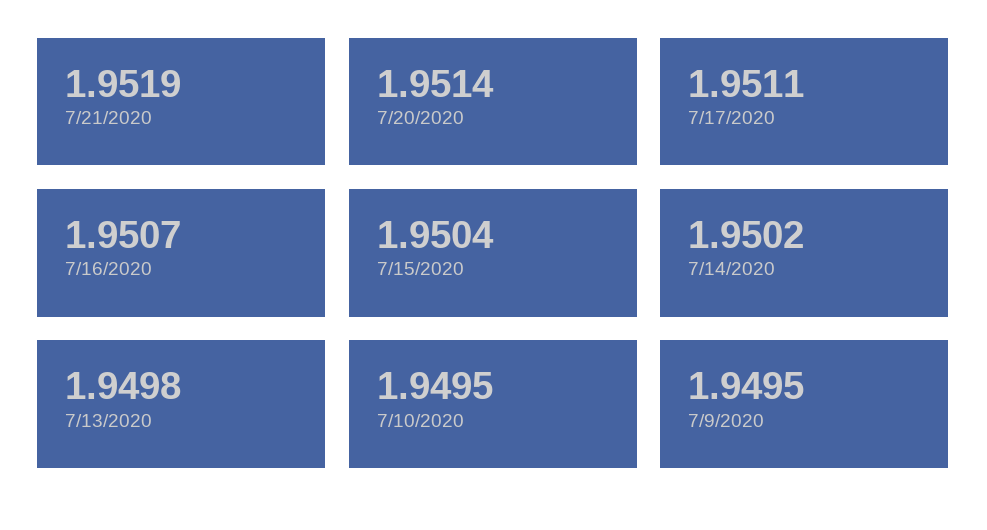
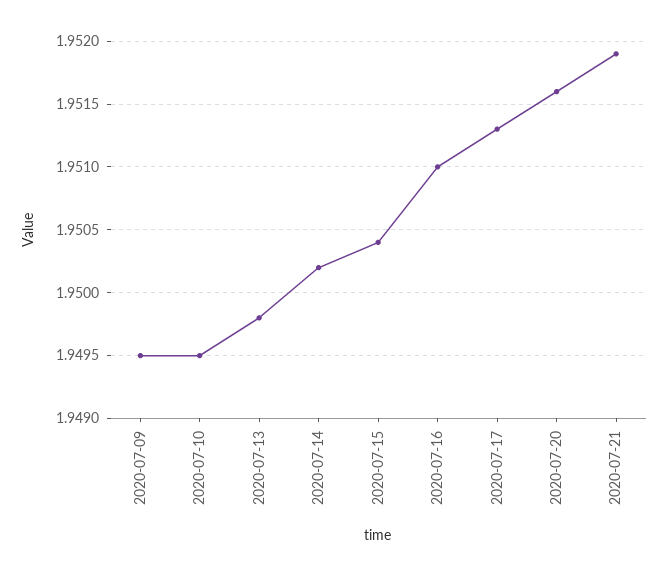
  {
    "7/21/2020": 1.9519,
-   "7/20/2020": 1.9514,
+   "7/20/2020": 1.9516,
-   "7/17/2020": 1.9511,
+   "7/17/2020": 1.9513,
-   "7/16/2020": 1.9507,
+   "7/16/2020": 1.951,
    "7/15/2020": 1.9504,
    "7/14/2020": 1.9502,
    "7/13/2020": 1.9498,
    "7/10/2020": 1.9495,
    "7/9/2020": 1.9495
  }

